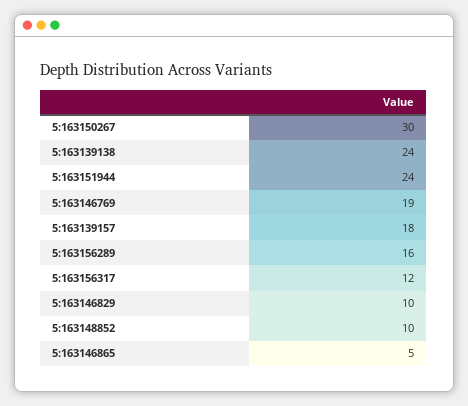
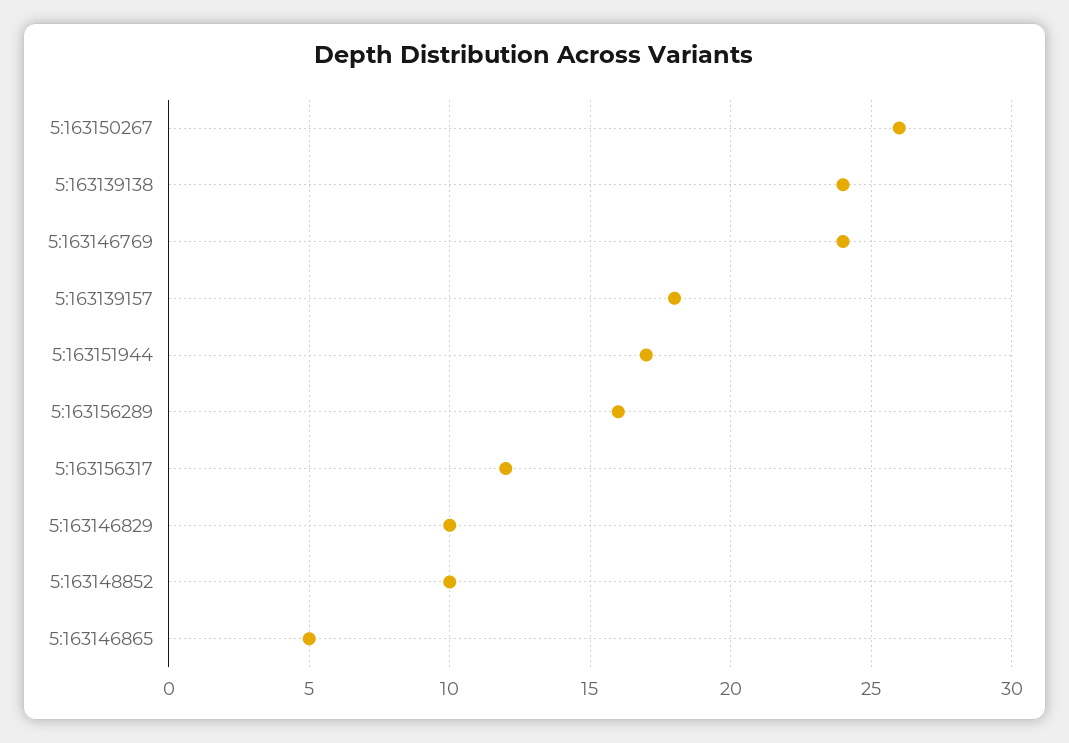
  {
-   "5:163150267": 30,
+   "5:163150267": 26,
    "5:163139138": 24,
-   "5:163151944": 24,
+   "5:163151944": 17,
-   "5:163146769": 19,
+   "5:163146769": 24,
    "5:163139157": 18,
    "5:163156289": 16,
    "5:163156317": 12,
    "5:163146829": 10,
    "5:163148852": 10,
    "5:163146865": 5
  }

